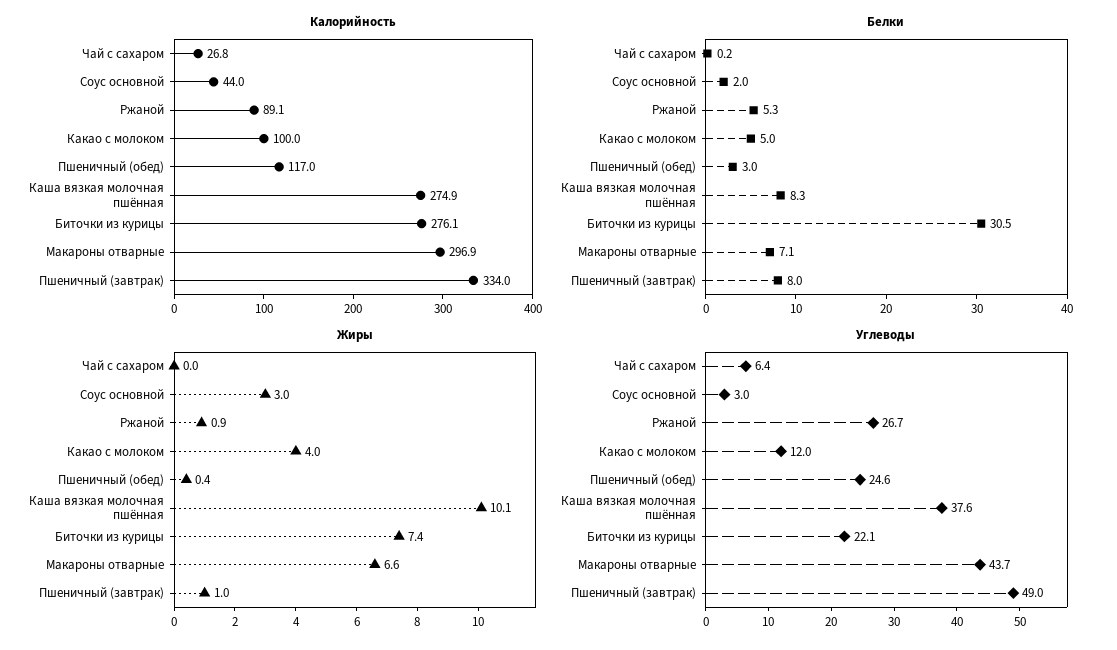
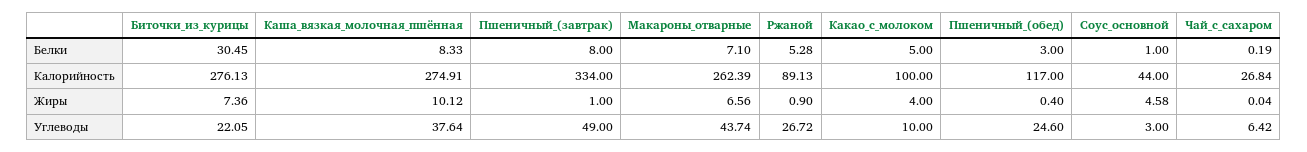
  {
    "Калорийность": {
      "Чай с сахаром": 26.84,
      "Соус основной": 44,
      "Ржаной": 89.13,
      "Какао с молоком": 100,
      "Пшеничный (обед)": 117,
      "Каша вязкая молочная пшённая": 274.91,
      "Биточки из курицы": 276.13,
-     "Макароны отварные": 296.9,
+     "Макароны отварные": 262.39,
      "Пшеничный (завтрак)": 334
    },
    "Белки": {
      "Чай с сахаром": 0.19,
-     "Соус основной": 2,
+     "Соус основной": 1,
      "Ржаной": 5.28,
      "Какао с молоком": 5,
      "Пшеничный (обед)": 3,
      "Каша вязкая молочная пшённая": 8.33,
      "Биточки из курицы": 30.45,
      "Макароны отварные": 7.1,
      "Пшеничный (завтрак)": 8
    },
    "Жиры": {
      "Чай с сахаром": 0.04,
-     "Соус основной": 3,
+     "Соус основной": 4.58,
      "Ржаной": 0.9,
      "Какао с молоком": 4,
      "Пшеничный (обед)": 0.4,
      "Каша вязкая молочная пшённая": 10.12,
      "Биточки из курицы": 7.36,
      "Макароны отварные": 6.56,
      "Пшеничный (завтрак)": 1
    },
    "Углеводы": {
      "Чай с сахаром": 6.42,
      "Соус основной": 3,
      "Ржаной": 26.72,
-     "Какао с молоком": 12,
+     "Какао с молоком": 10,
      "Пшеничный (обед)": 24.6,
      "Каша вязкая молочная пшённая": 37.64,
      "Биточки из курицы": 22.05,
      "Макароны отварные": 43.74,
      "Пшеничный (завтрак)": 49
    }
  }

